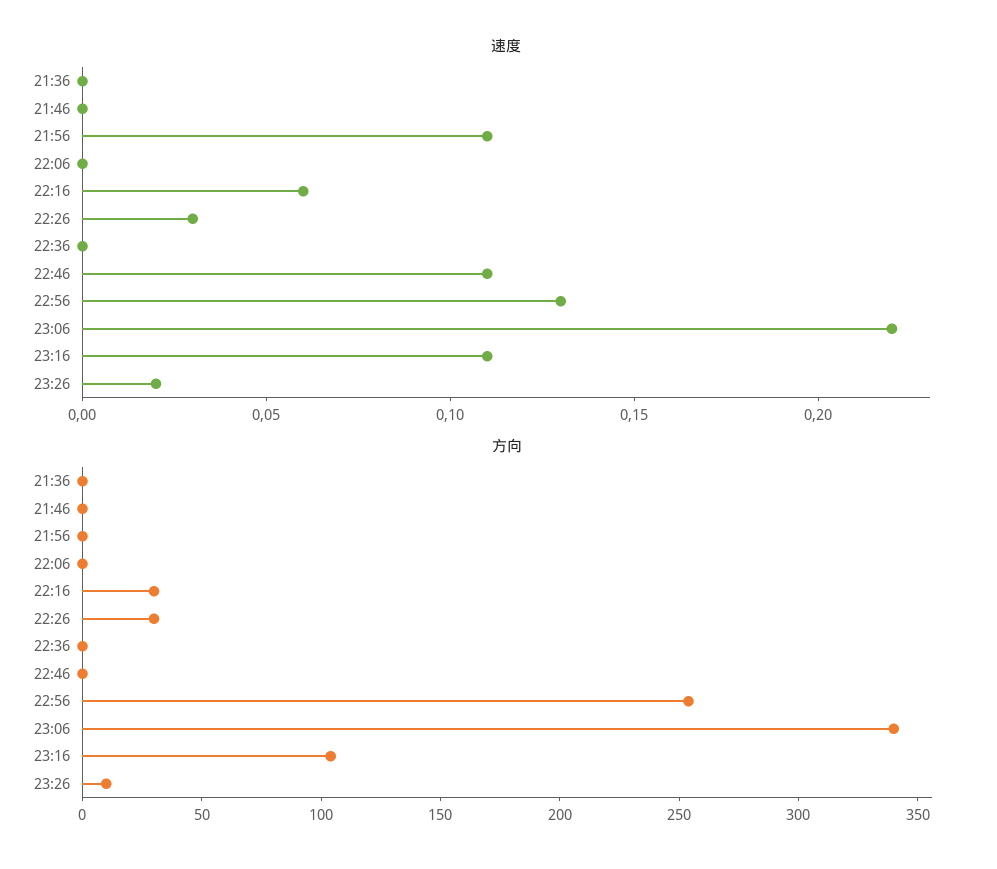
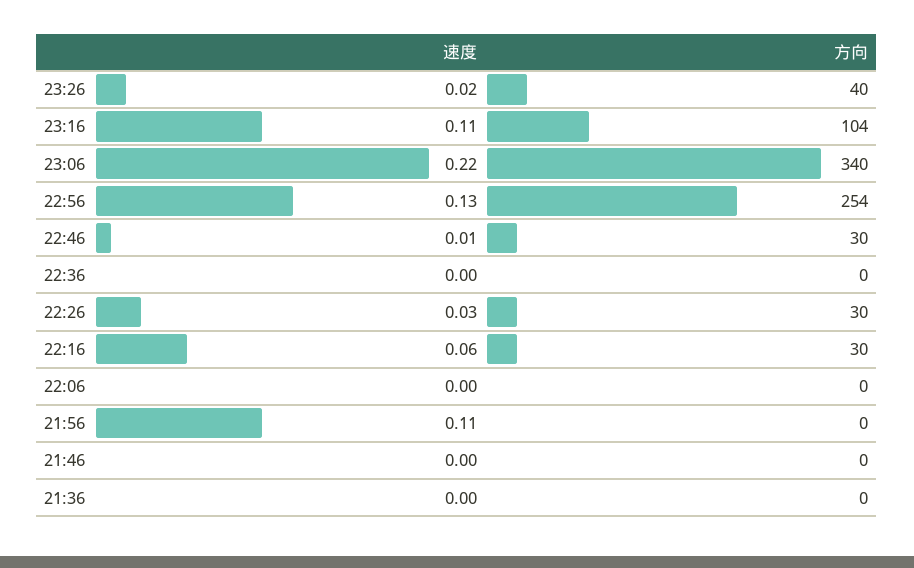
  {
    "速度": {
      "21:36": 0,
      "21:46": 0,
      "21:56": 0.11,
      "22:06": 0,
      "22:16": 0.06,
      "22:26": 0.03,
      "22:36": 0,
-     "22:46": 0.11,
+     "22:46": 0.01,
      "22:56": 0.13,
      "23:06": 0.22,
      "23:16": 0.11,
      "23:26": 0.02
    },
    "方向": {
      "21:36": 0,
      "21:46": 0,
      "21:56": 0,
      "22:06": 0,
      "22:16": 30,
      "22:26": 30,
      "22:36": 0,
-     "22:46": 0,
+     "22:46": 30,
      "22:56": 254,
      "23:06": 340,
      "23:16": 104,
-     "23:26": 10
+     "23:26": 40
    }
  }

